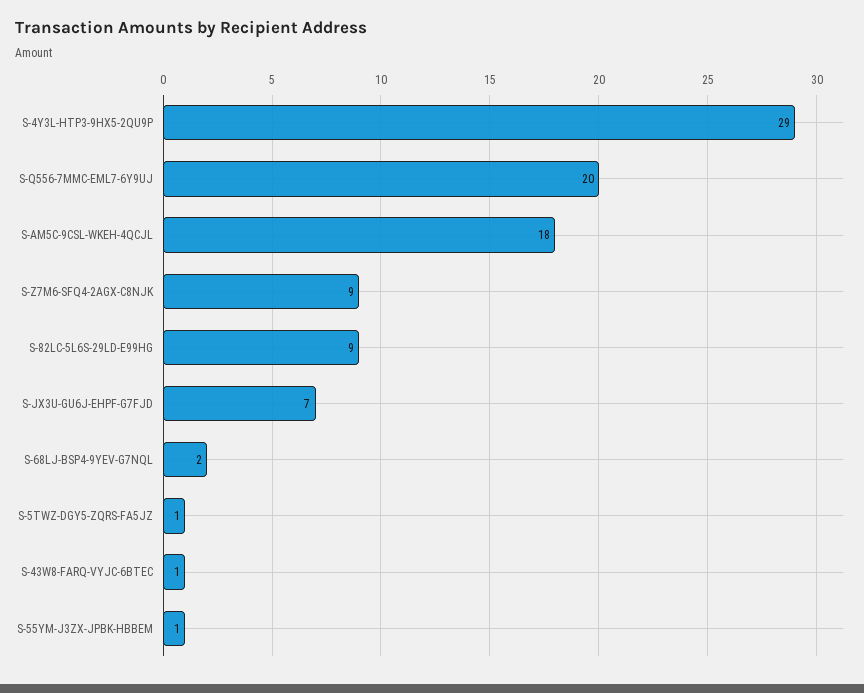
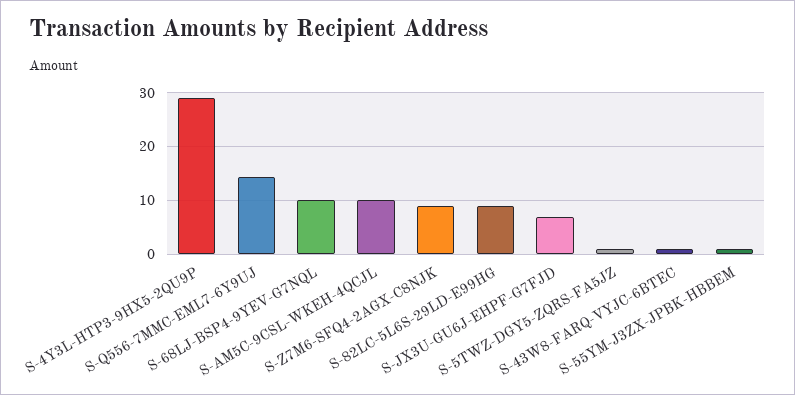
  {
    "S-4Y3L-HTP3-9HX5-2QU9P": 29,
-   "S-Q556-7MMC-EML7-6Y9UJ": 20,
+   "S-Q556-7MMC-EML7-6Y9UJ": 14,
-   "S-AM5C-9CSL-WKEH-4QCJL": 18,
+   "S-AM5C-9CSL-WKEH-4QCJL": 10,
    "S-Z7M6-SFQ4-2AGX-C8NJK": 9,
    "S-82LC-5L6S-29LD-E99HG": 9,
    "S-JX3U-GU6J-EHPF-G7FJD": 7,
-   "S-68LJ-BSP4-9YEV-G7NQL": 2,
+   "S-68LJ-BSP4-9YEV-G7NQL": 10,
    "S-5TWZ-DGY5-ZQRS-FA5JZ": 1,
    "S-43W8-FARQ-VYJC-6BTEC": 1,
    "S-55YM-J3ZX-JPBK-HBBEM": 1
  }

